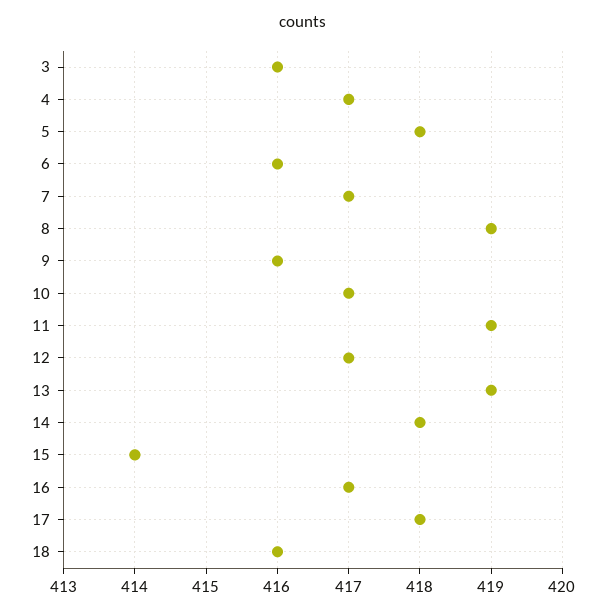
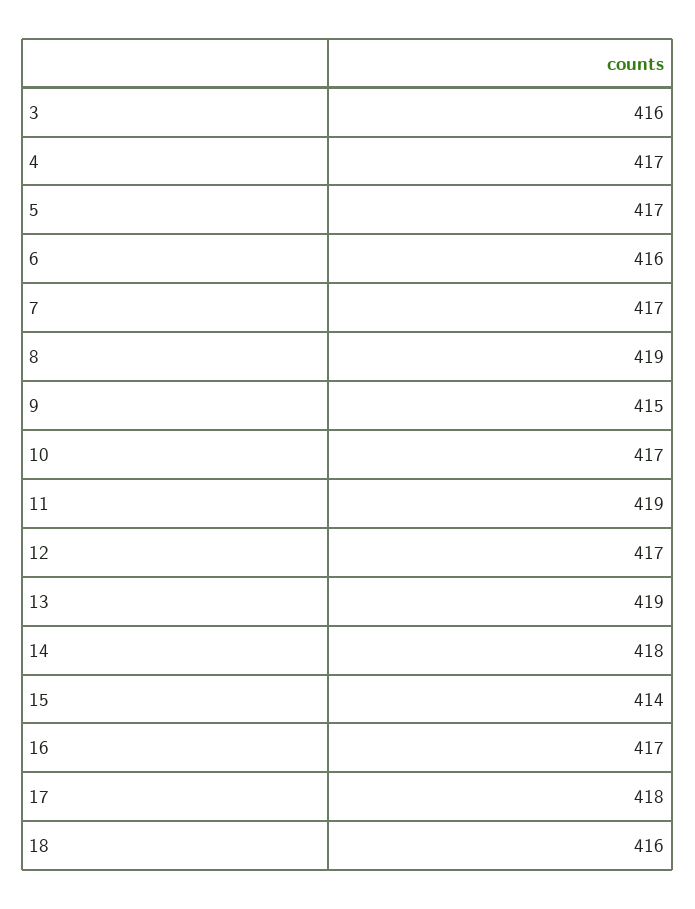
  {
    "3": 416,
    "4": 417,
-   "5": 418,
+   "5": 417,
    "6": 416,
    "7": 417,
    "8": 419,
-   "9": 416,
+   "9": 415,
    "10": 417,
    "11": 419,
    "12": 417,
    "13": 419,
    "14": 418,
    "15": 414,
    "16": 417,
    "17": 418,
    "18": 416
  }

